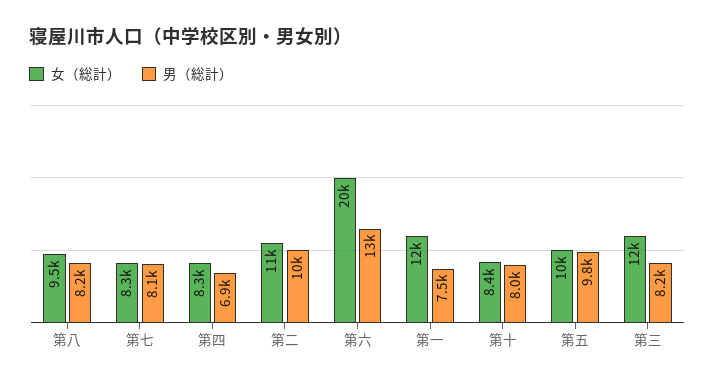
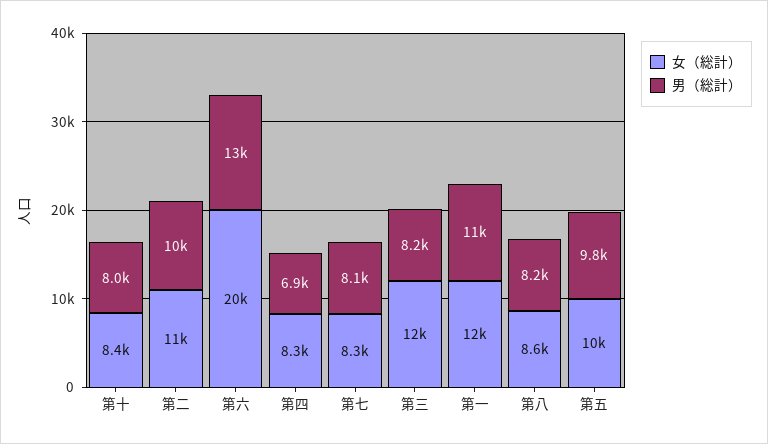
  {
    "女（総計）": {
-     "第八": 9500,
+     "第八": 8600,
      "第七": 8300,
      "第四": 8300,
      "第二": 11000,
      "第六": 20000,
      "第一": 12000,
      "第十": 8400,
      "第五": 10000,
      "第三": 12000
    },
    "男（総計）": {
      "第八": 8200,
      "第七": 8100,
      "第四": 6900,
      "第二": 10000,
      "第六": 13000,
-     "第一": 7500,
+     "第一": 11000,
      "第十": 8000,
      "第五": 9800,
      "第三": 8200
    }
  }

